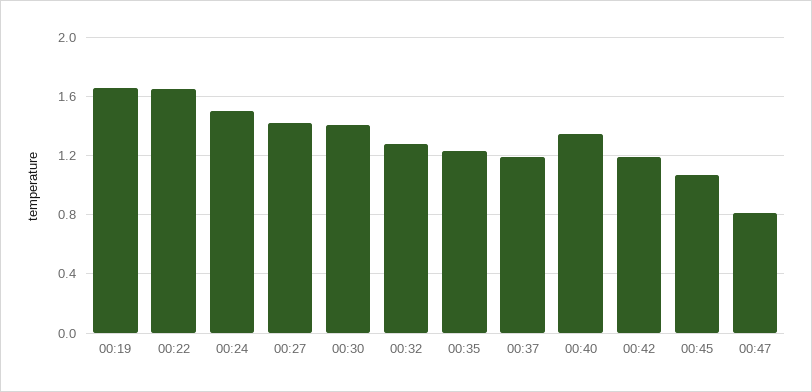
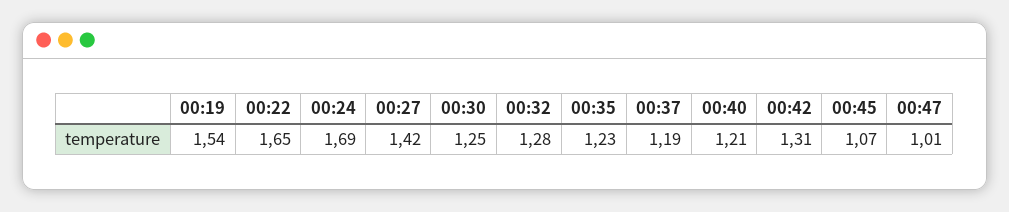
  {
-   "00:19": 1.65,
+   "00:19": 1.54,
    "00:22": 1.65,
-   "00:24": 1.5,
+   "00:24": 1.69,
    "00:27": 1.42,
-   "00:30": 1.4,
+   "00:30": 1.25,
    "00:32": 1.28,
    "00:35": 1.23,
    "00:37": 1.19,
-   "00:40": 1.35,
+   "00:40": 1.21,
-   "00:42": 1.2,
+   "00:42": 1.31,
    "00:45": 1.07,
-   "00:47": 0.8
+   "00:47": 1.01
  }

